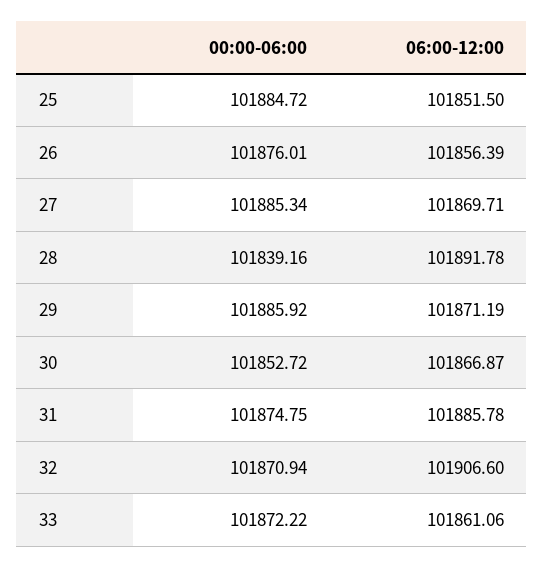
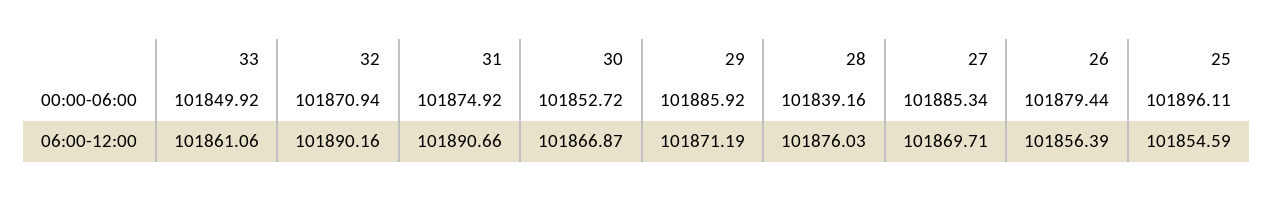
  {
    "00:00-06:00": {
-     "25": 101884.72,
+     "25": 101896.11,
-     "26": 101876.01,
+     "26": 101879.44,
      "27": 101885.34,
      "28": 101839.16,
      "29": 101885.92,
      "30": 101852.72,
-     "31": 101874.75,
+     "31": 101874.92,
      "32": 101870.94,
-     "33": 101872.22
+     "33": 101849.92
    },
    "06:00-12:00": {
-     "25": 101851.5,
+     "25": 101854.59,
      "26": 101856.39,
      "27": 101869.71,
-     "28": 101891.78,
+     "28": 101876.03,
      "29": 101871.19,
      "30": 101866.87,
-     "31": 101885.78,
+     "31": 101890.66,
-     "32": 101906.6,
+     "32": 101890.16,
      "33": 101861.06
    }
  }

